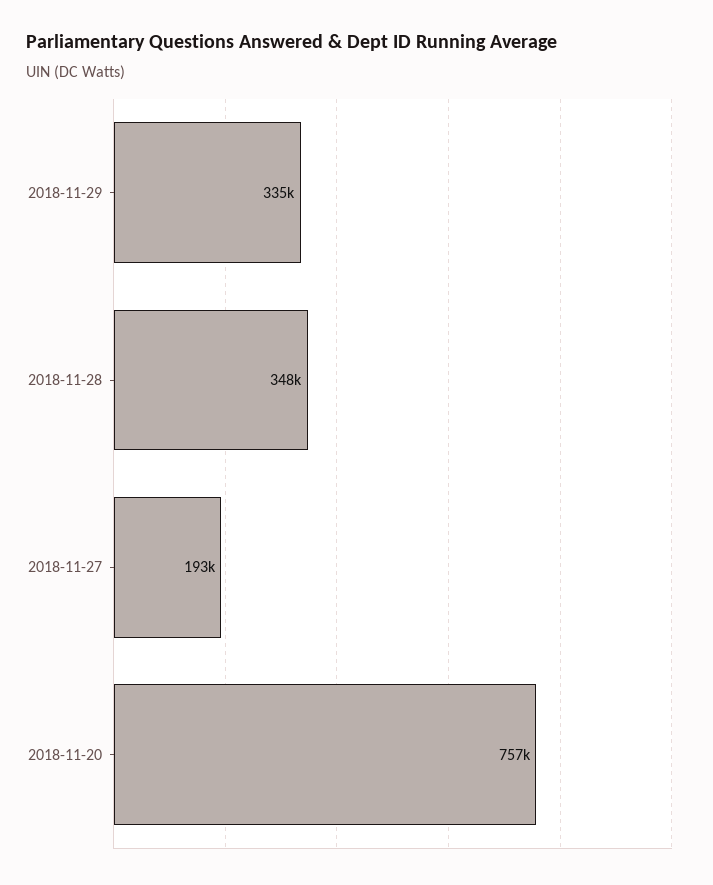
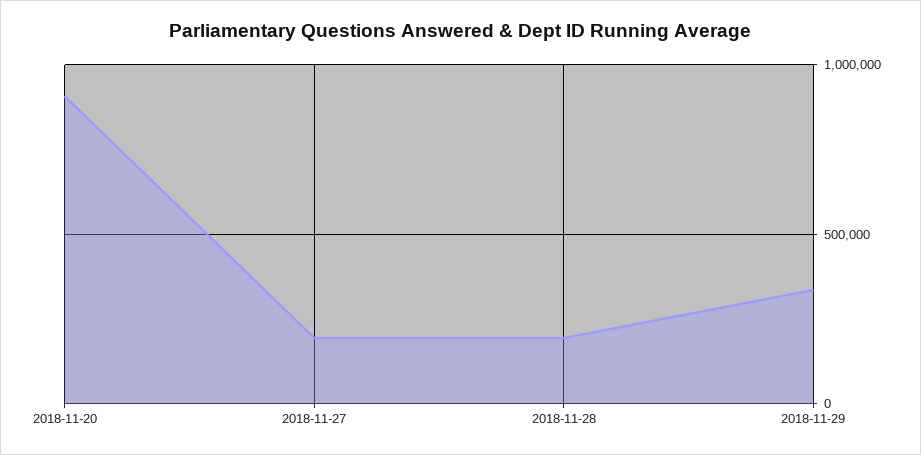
  {
    "2018-11-29": 335000,
-   "2018-11-28": 348000,
+   "2018-11-28": 200000,
    "2018-11-27": 193000,
-   "2018-11-20": 757000
+   "2018-11-20": 900000
  }

